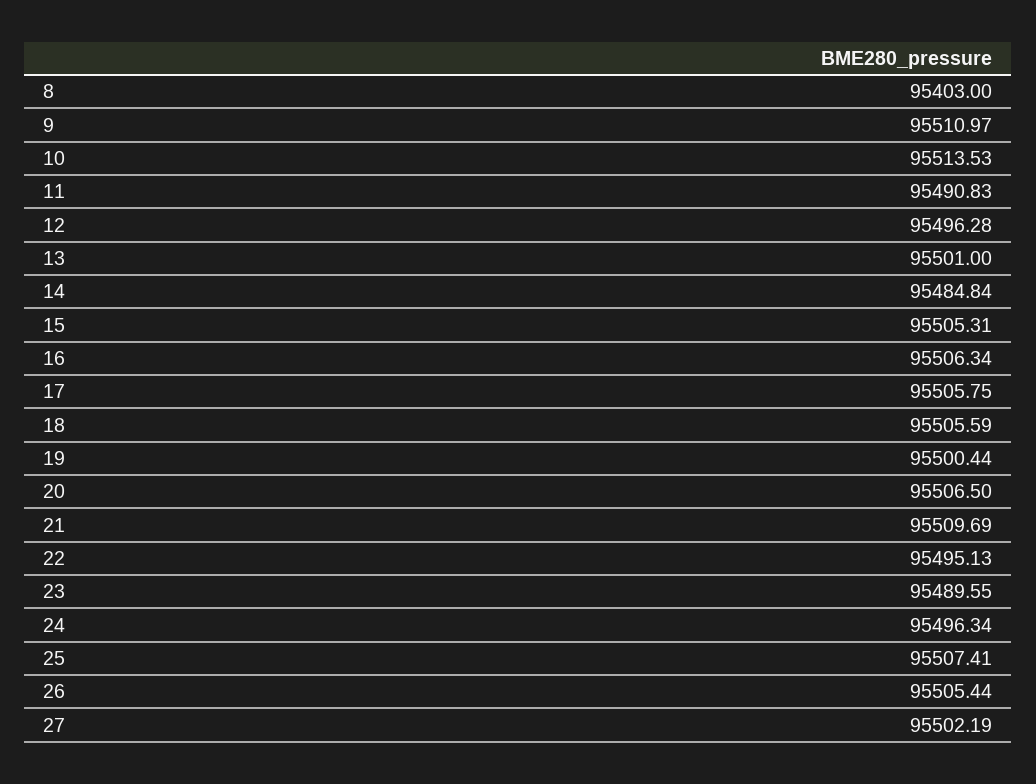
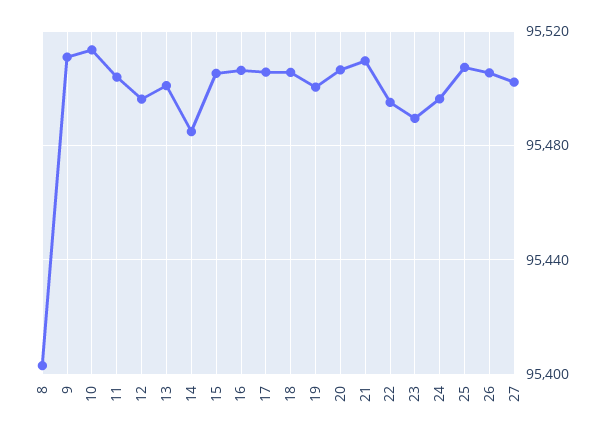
  {
    "8": 95403,
    "9": 95510.97,
    "10": 95513.53,
-   "11": 95490.83,
+   "11": 95505,
    "12": 95496.28,
    "13": 95501,
    "14": 95484.84,
    "15": 95505.31,
    "16": 95506.34,
    "17": 95505.75,
    "18": 95505.59,
    "19": 95500.44,
    "20": 95506.5,
    "21": 95509.69,
    "22": 95495.13,
    "23": 95489.55,
    "24": 95496.34,
    "25": 95507.41,
    "26": 95505.44,
    "27": 95502.19
  }

